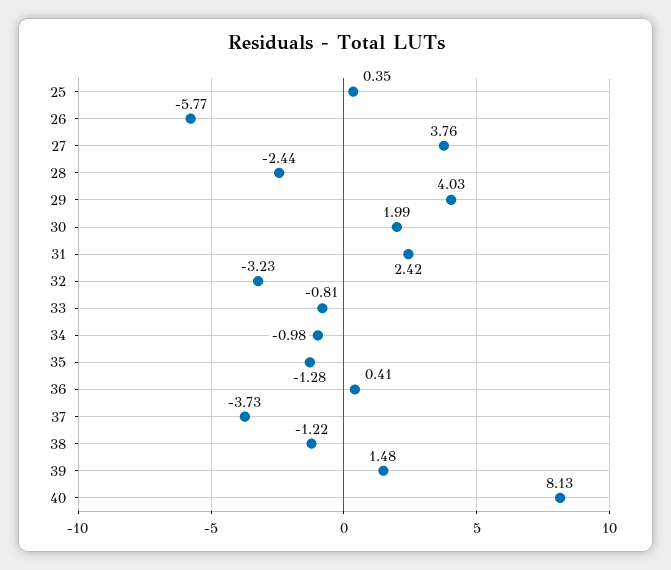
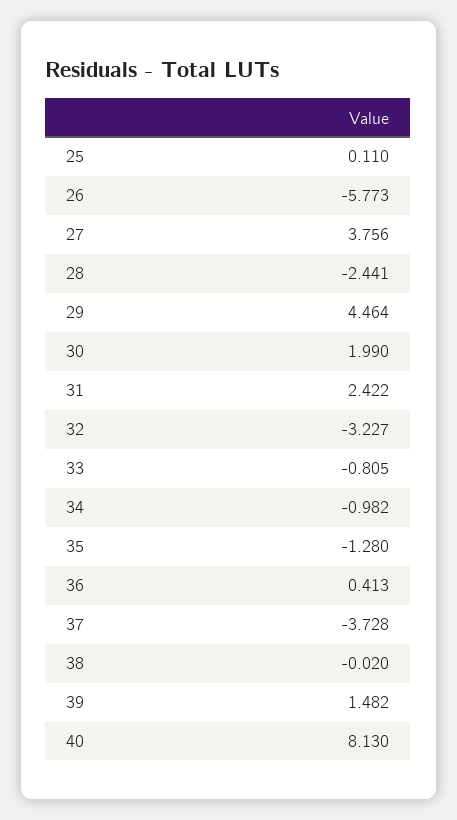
  {
-   "25": 0.35,
+   "25": 0.11,
    "26": -5.773,
    "27": 3.756,
    "28": -2.441,
-   "29": 4.03,
+   "29": 4.464,
    "30": 1.99,
    "31": 2.422,
    "32": -3.227,
    "33": -0.805,
    "34": -0.982,
    "35": -1.28,
    "36": 0.413,
    "37": -3.728,
-   "38": -1.22,
+   "38": -0.02,
    "39": 1.482,
    "40": 8.13
  }

